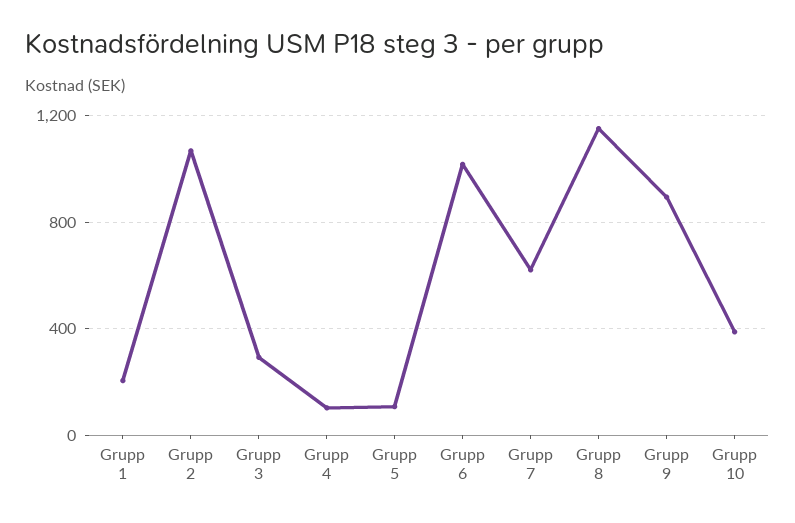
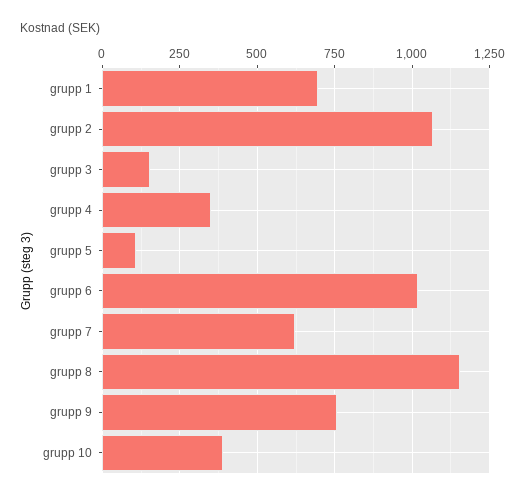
  {
-   "Grupp 1": 200,
+   "Grupp 1": 700,
    "Grupp 2": 1075,
-   "Grupp 3": 300,
+   "Grupp 3": 150,
-   "Grupp 4": 100,
+   "Grupp 4": 350,
    "Grupp 5": 100,
    "Grupp 6": 1025,
    "Grupp 7": 625,
    "Grupp 8": 1150,
-   "Grupp 9": 900,
+   "Grupp 9": 750,
    "Grupp 10": 400
  }

